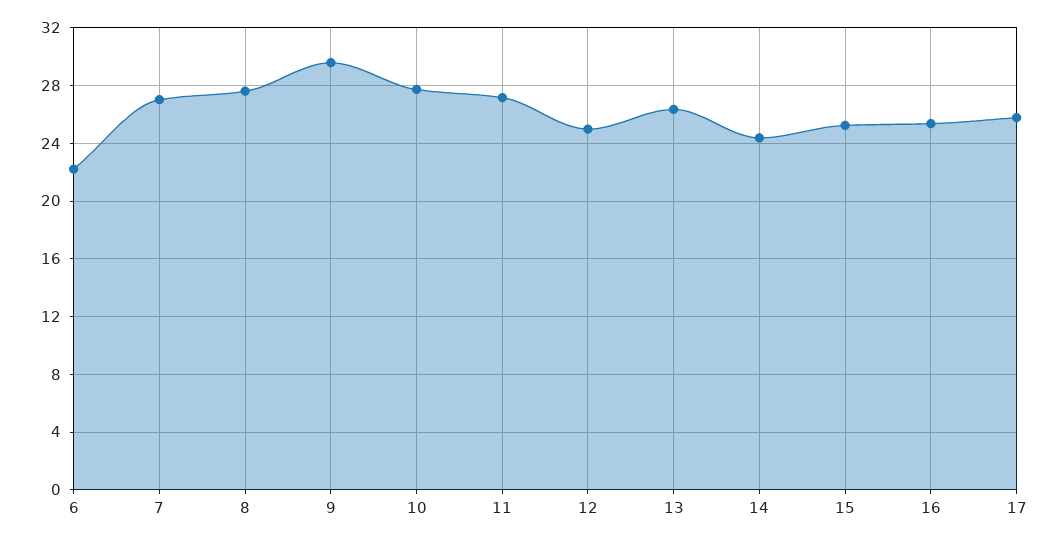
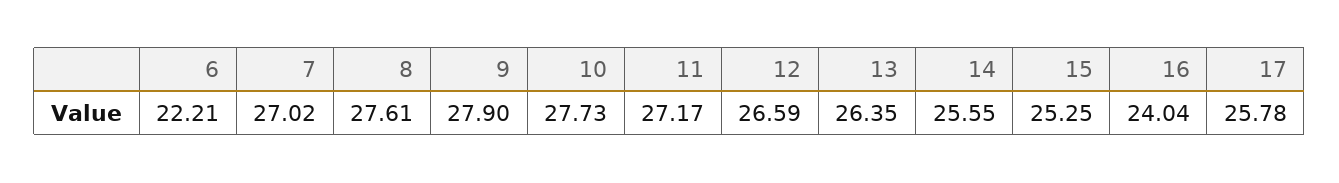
  {
    "6": 22.21,
    "7": 27.02,
    "8": 27.61,
-   "9": 29.5,
+   "9": 27.9,
    "10": 27.73,
    "11": 27.17,
-   "12": 25,
+   "12": 26.59,
    "13": 26.35,
-   "14": 24.5,
+   "14": 25.55,
    "15": 25.25,
-   "16": 25.5,
+   "16": 24.04,
    "17": 25.78
  }

